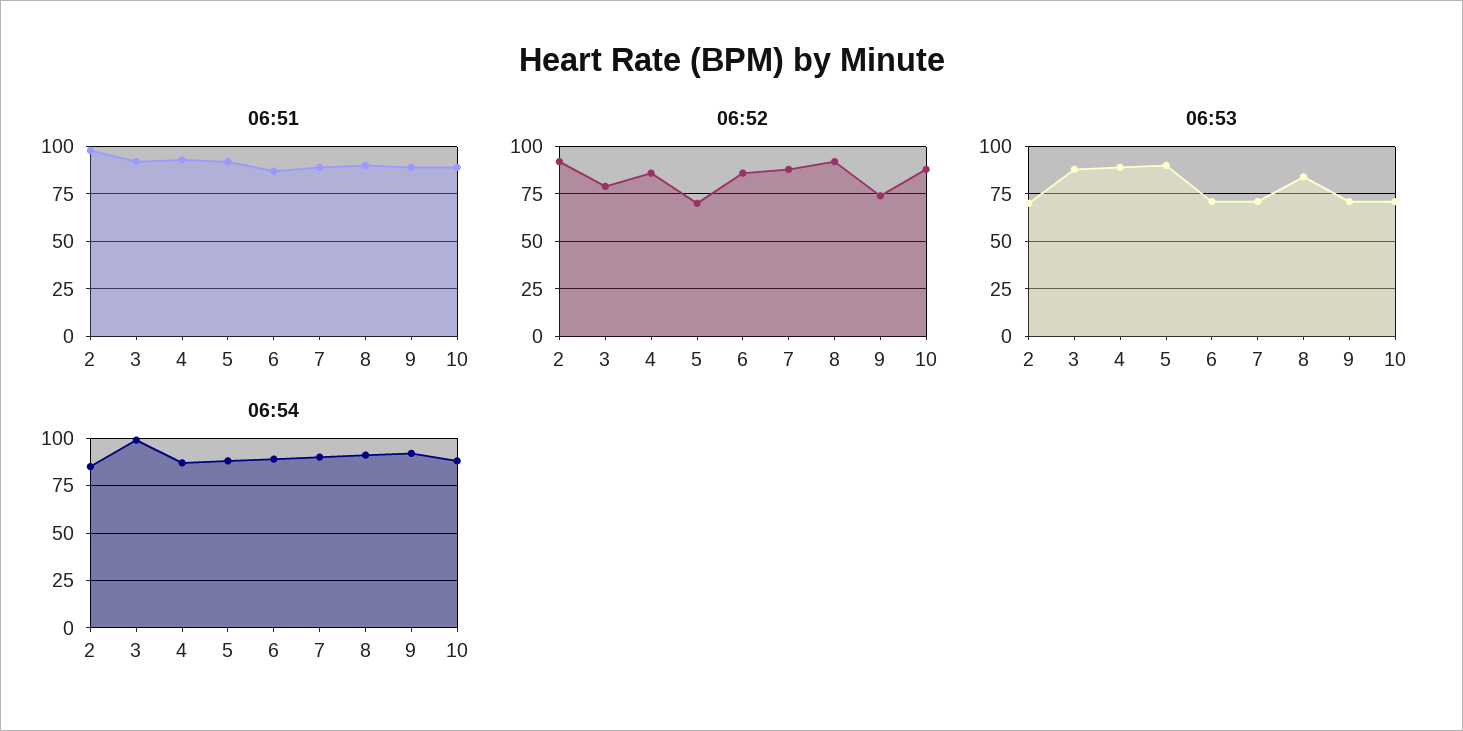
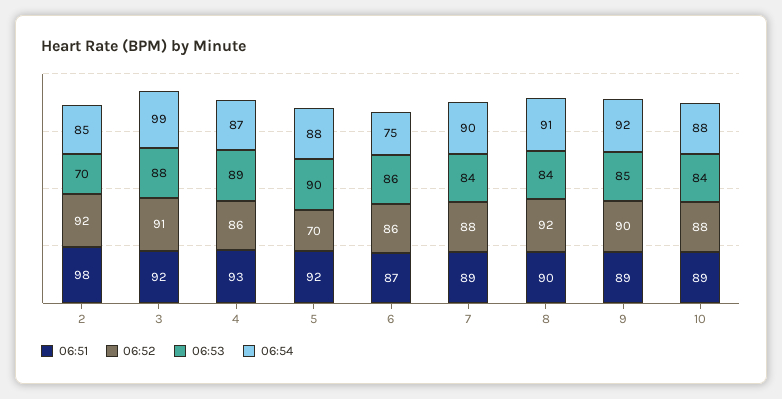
  {
    "06:51": {
      "2": 98,
      "3": 92,
      "4": 93,
      "5": 92,
      "6": 87,
      "7": 89,
      "8": 90,
      "9": 89,
      "10": 89
    },
    "06:52": {
      "2": 92,
-     "3": 80,
+     "3": 91,
      "4": 86,
      "5": 70,
      "6": 86,
      "7": 88,
      "8": 92,
-     "9": 75,
+     "9": 90,
      "10": 88
    },
    "06:53": {
      "2": 70,
      "3": 88,
      "4": 89,
      "5": 90,
-     "6": 70,
+     "6": 86,
-     "7": 70,
+     "7": 84,
      "8": 84,
-     "9": 70,
+     "9": 85,
-     "10": 70
+     "10": 84
    },
    "06:54": {
      "2": 85,
      "3": 99,
      "4": 87,
      "5": 88,
-     "6": 90,
+     "6": 75,
      "7": 90,
      "8": 91,
      "9": 92,
      "10": 88
    }
  }

